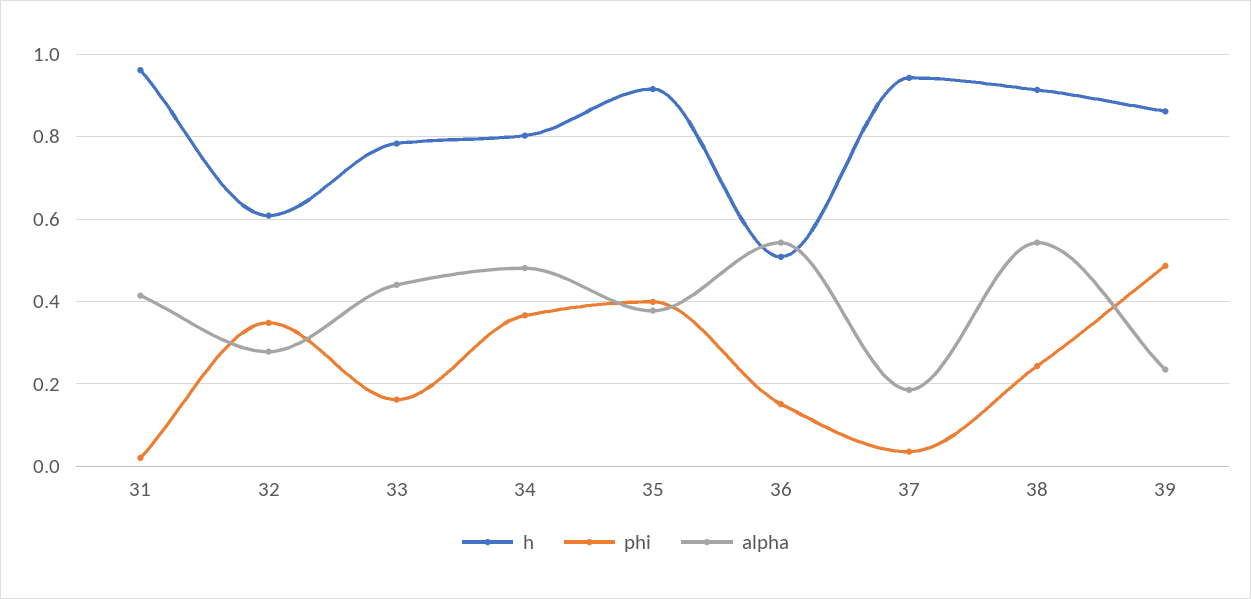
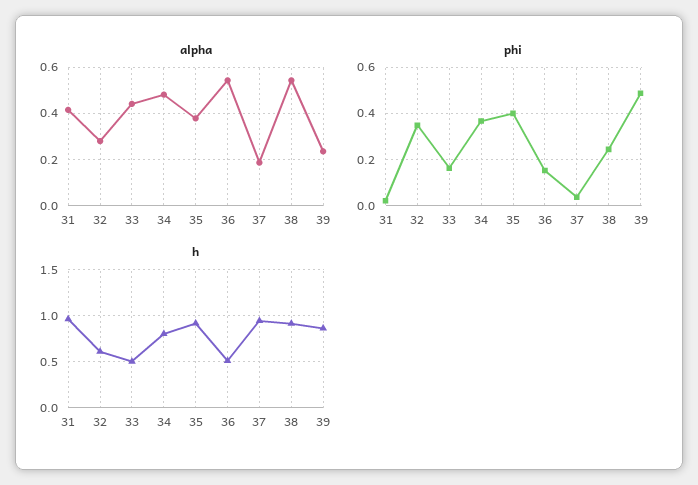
  {
    "h": {
      "31": 0.96,
      "32": 0.6,
-     "33": 0.78,
+     "33": 0.5,
      "34": 0.8,
      "35": 0.92,
      "36": 0.5,
      "37": 0.94,
      "38": 0.92,
      "39": 0.86
    },
    "phi": {
      "31": 0.02,
      "32": 0.34,
      "33": 0.16,
      "34": 0.36,
      "35": 0.4,
      "36": 0.16,
      "37": 0.04,
      "38": 0.24,
      "39": 0.48
    },
    "alpha": {
      "31": 0.42,
      "32": 0.28,
      "33": 0.44,
      "34": 0.48,
      "35": 0.38,
      "36": 0.54,
      "37": 0.18,
      "38": 0.54,
      "39": 0.24
    }
  }

